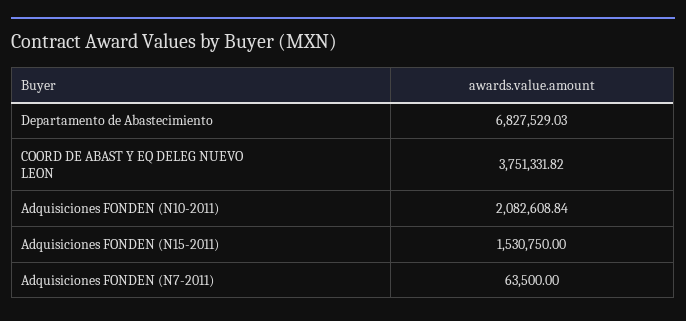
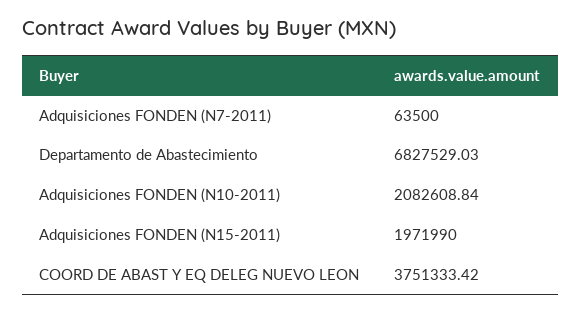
  {
    "Departamento de Abastecimiento": 6827529.03,
-   "COORD DE ABAST Y EQ DELEG NUEVO LEON": 3751331.82,
+   "COORD DE ABAST Y EQ DELEG NUEVO LEON": 3751333.42,
    "Adquisiciones FONDEN (N10-2011)": 2082608.84,
-   "Adquisiciones FONDEN (N15-2011)": 1530750,
+   "Adquisiciones FONDEN (N15-2011)": 1971990,
    "Adquisiciones FONDEN (N7-2011)": 63500
  }

